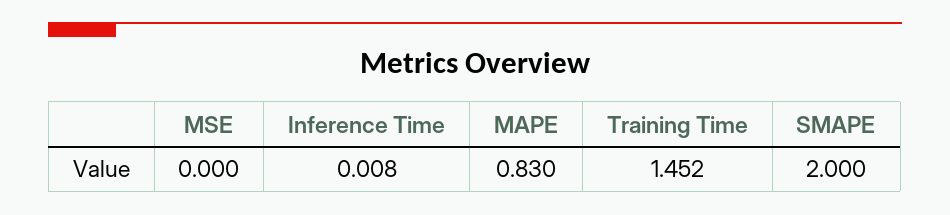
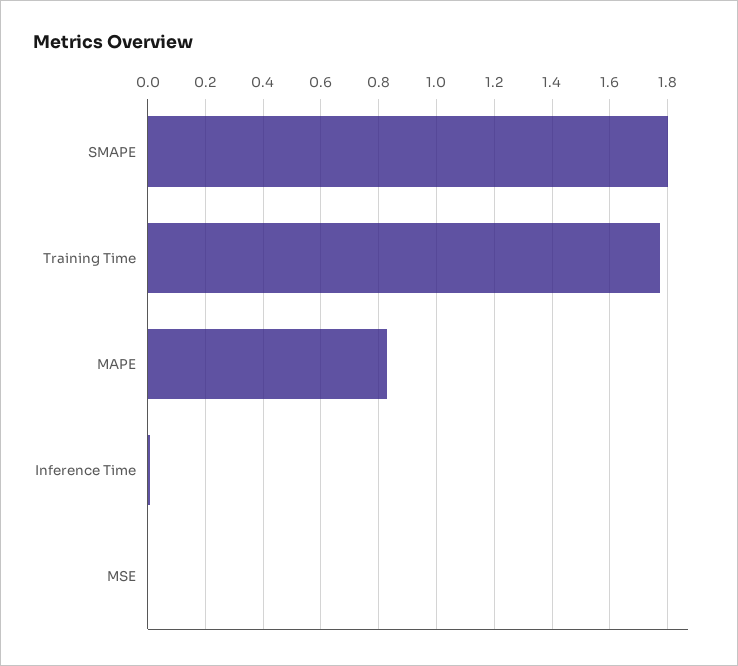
  {
    "MSE": 0,
    "Inference Time": 0.008,
    "MAPE": 0.83,
-   "Training Time": 1.452,
+   "Training Time": 1.775,
-   "SMAPE": 2
+   "SMAPE": 1.8
  }

